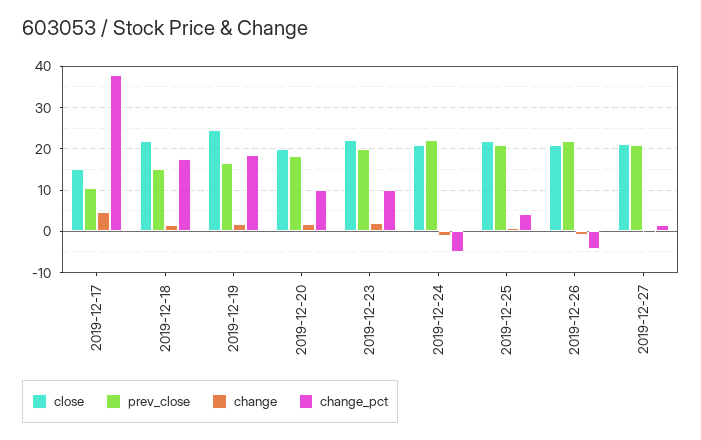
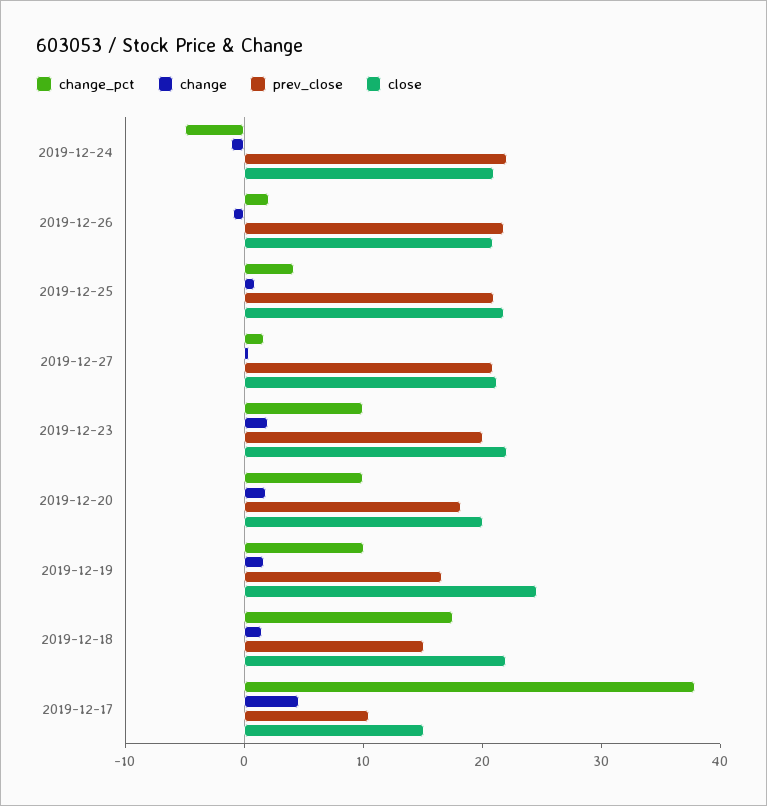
  {
    "close": {
      "2019-12-17": 16,
      "2019-12-18": 22,
      "2019-12-19": 24,
      "2019-12-20": 20,
      "2019-12-23": 22,
      "2019-12-24": 20,
      "2019-12-25": 22,
      "2019-12-26": 20,
      "2019-12-27": 22
    },
    "prev_close": {
      "2019-12-17": 10,
      "2019-12-18": 16,
      "2019-12-19": 16,
      "2019-12-20": 18,
      "2019-12-23": 20,
      "2019-12-24": 22,
      "2019-12-25": 20,
      "2019-12-26": 22,
      "2019-12-27": 20
    },
    "change": {
      "2019-12-17": 4,
      "2019-12-18": 2,
      "2019-12-19": 2,
      "2019-12-20": 2,
      "2019-12-23": 2,
      "2019-12-24": -2,
      "2019-12-25": 0,
      "2019-12-26": 0,
      "2019-12-27": 0
    },
    "change_pct": {
      "2019-12-17": 38,
      "2019-12-18": 18,
-     "2019-12-19": 18,
+     "2019-12-19": 10,
      "2019-12-20": 10,
      "2019-12-23": 10,
      "2019-12-24": -6,
      "2019-12-25": 4,
-     "2019-12-26": -4,
+     "2019-12-26": 2,
      "2019-12-27": 2
    }
  }

